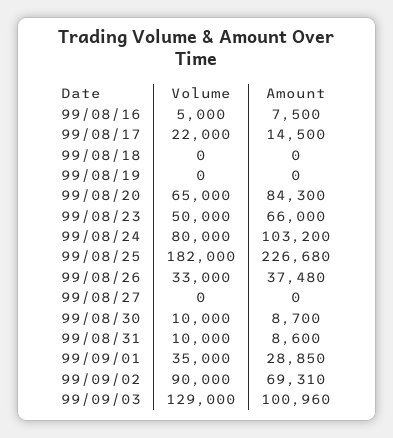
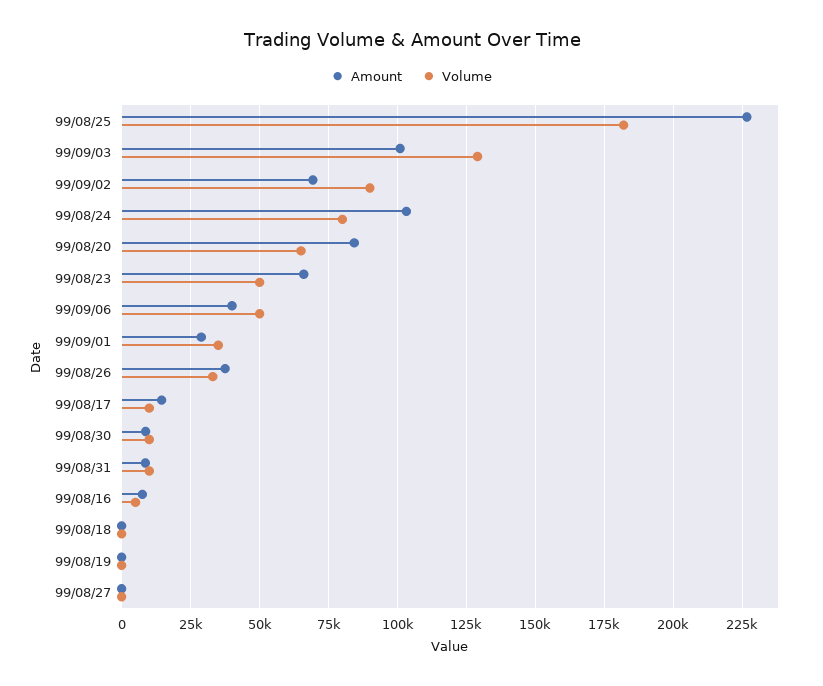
  {
    "Volume": {
      "99/08/16": 5000,
-     "99/08/17": 22000,
+     "99/08/17": 10000,
      "99/08/18": 0,
      "99/08/19": 0,
      "99/08/20": 65000,
      "99/08/23": 50000,
      "99/08/24": 80000,
      "99/08/25": 182000,
      "99/08/26": 33000,
      "99/08/27": 0,
      "99/08/30": 10000,
      "99/08/31": 10000,
      "99/09/01": 35000,
      "99/09/02": 90000,
-     "99/09/03": 129000
+     "99/09/03": 129000,
+     "99/09/06": 50000
    },
    "Amount": {
      "99/08/16": 7500,
      "99/08/17": 14500,
      "99/08/18": 0,
      "99/08/19": 0,
      "99/08/20": 84300,
      "99/08/23": 66000,
      "99/08/24": 103200,
      "99/08/25": 226680,
      "99/08/26": 37480,
      "99/08/27": 0,
      "99/08/30": 8700,
      "99/08/31": 8600,
      "99/09/01": 28850,
      "99/09/02": 69310,
-     "99/09/03": 100960
+     "99/09/03": 100960,
+     "99/09/06": 40000
    }
  }

